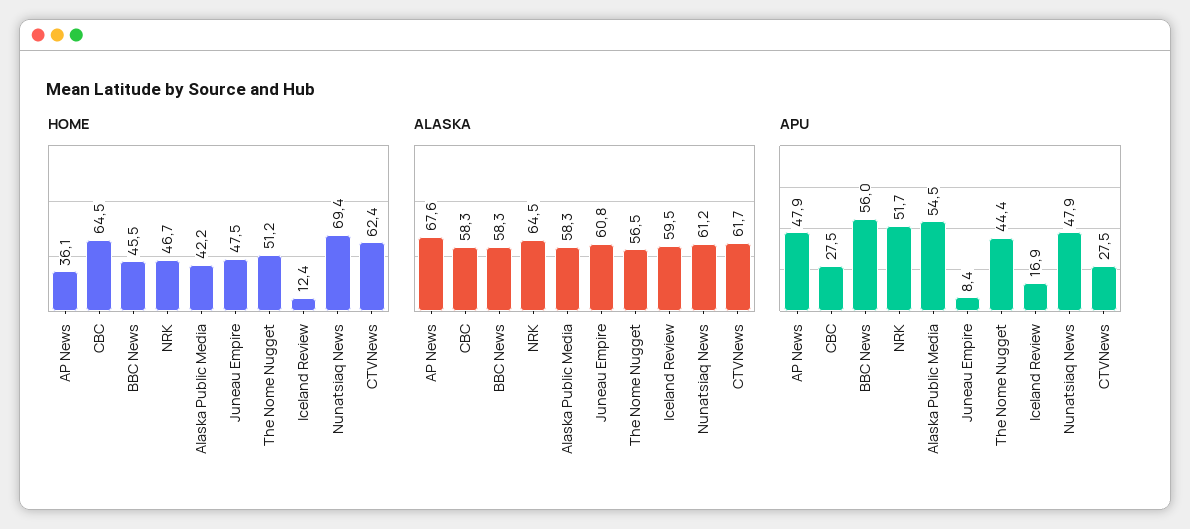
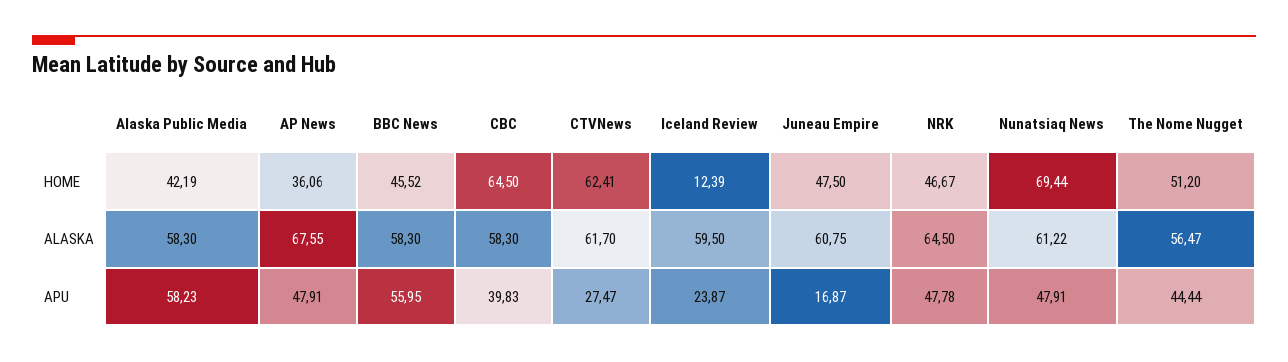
  {
    "HOME": {
      "AP News": 36.06,
      "CBC": 64.5,
      "BBC News": 45.52,
      "NRK": 46.67,
      "Alaska Public Media": 42.19,
      "Juneau Empire": 47.5,
      "The Nome Nugget": 51.2,
      "Iceland Review": 12.39,
      "Nunatsiaq News": 69.44,
      "CTVNews": 62.41
    },
    "ALASKA": {
      "AP News": 67.55,
      "CBC": 58.3,
      "BBC News": 58.3,
      "NRK": 64.5,
      "Alaska Public Media": 58.3,
      "Juneau Empire": 60.75,
      "The Nome Nugget": 56.47,
      "Iceland Review": 59.5,
      "Nunatsiaq News": 61.22,
      "CTVNews": 61.7
    },
    "APU": {
      "AP News": 47.91,
-     "CBC": 27.5,
+     "CBC": 39.83,
      "BBC News": 55.95,
-     "NRK": 51.7,
+     "NRK": 47.78,
-     "Alaska Public Media": 54.5,
+     "Alaska Public Media": 58.23,
-     "Juneau Empire": 8.4,
+     "Juneau Empire": 16.87,
      "The Nome Nugget": 44.44,
-     "Iceland Review": 16.9,
+     "Iceland Review": 23.87,
      "Nunatsiaq News": 47.91,
      "CTVNews": 27.47
    }
  }

